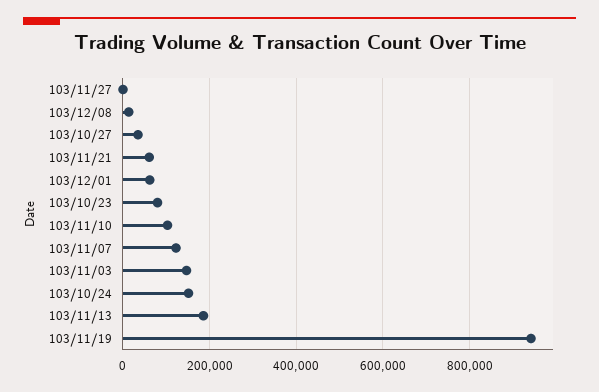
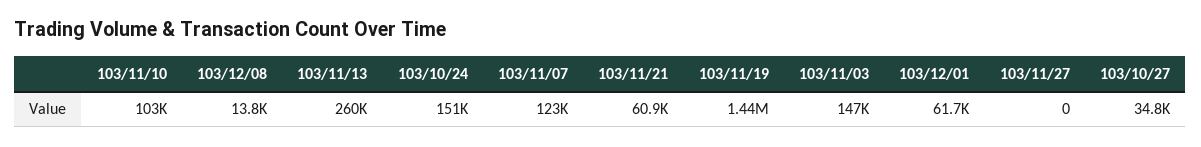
  {
    "103/11/27": 0,
    "103/12/08": 13800,
    "103/10/27": 34800,
    "103/11/21": 60900,
    "103/12/01": 61700,
-   "103/10/23": 80000,
    "103/11/10": 103000,
    "103/11/07": 123000,
    "103/11/03": 147000,
    "103/10/24": 151000,
-   "103/11/13": 180000,
+   "103/11/13": 260000,
-   "103/11/19": 940000
+   "103/11/19": 1440000
  }

